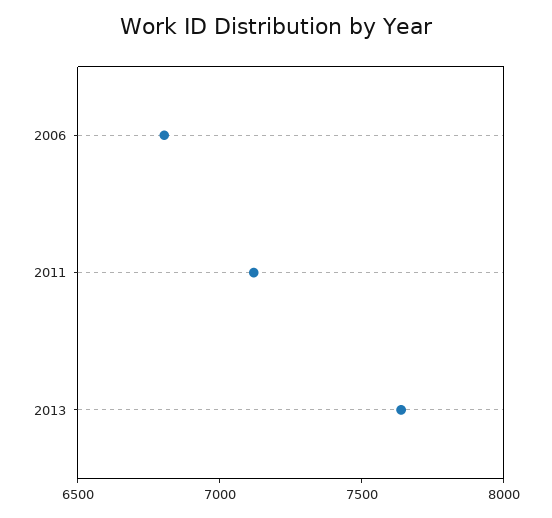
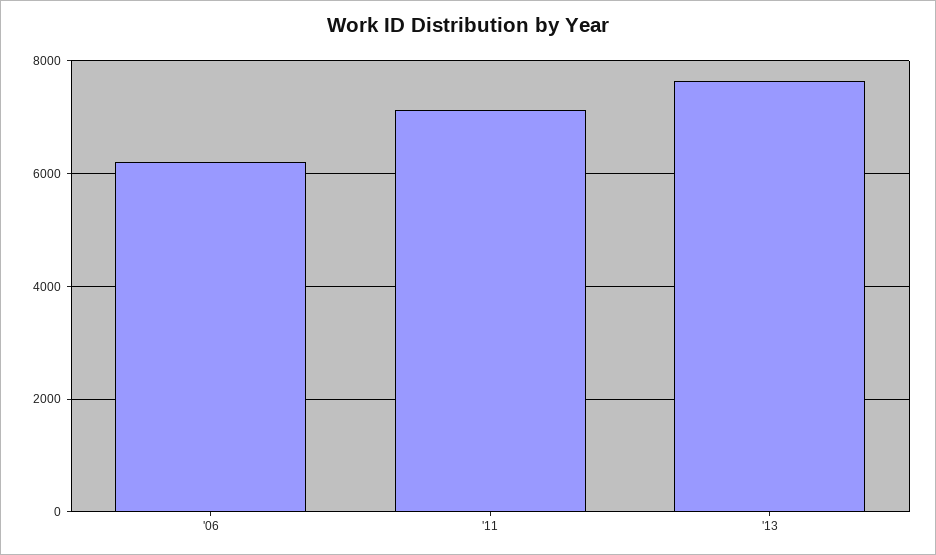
  {
-   "2006": 6800,
+   "2006": 6200,
    "2011": 7100,
    "2013": 7600
  }

